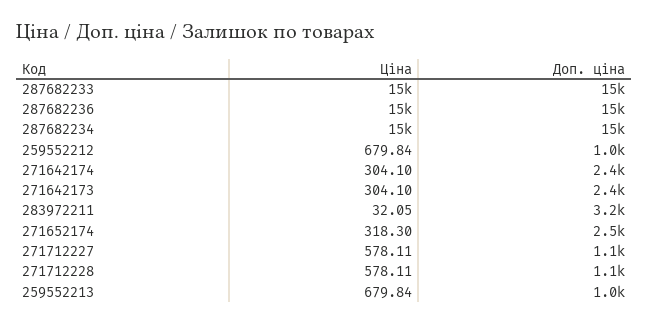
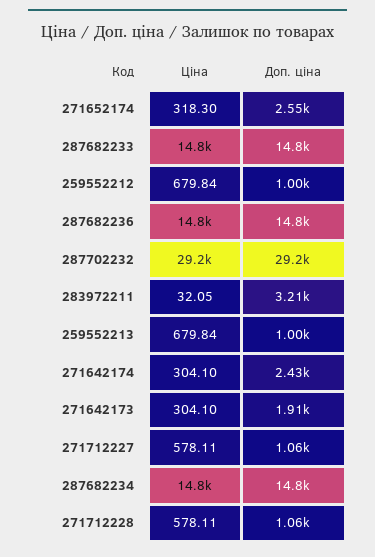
  {
    "Ціна": {
      "287682233": 14800,
      "287682236": 14800,
      "287682234": 14800,
      "259552212": 679.84,
      "271642174": 304.1,
      "271642173": 304.1,
      "283972211": 32.05,
      "271652174": 318.3,
      "271712227": 578.11,
      "271712228": 578.11,
-     "259552213": 679.84
+     "259552213": 679.84,
+     "287702232": 29200
    },
    "Доп. ціна": {
      "287682233": 14800,
      "287682236": 14800,
      "287682234": 14800,
      "259552212": 1000,
      "271642174": 2430,
-     "271642173": 2400,
+     "271642173": 1910,
      "283972211": 3210,
      "271652174": 2550,
      "271712227": 1060,
      "271712228": 1060,
-     "259552213": 1000
+     "259552213": 1000,
+     "287702232": 29200
    }
  }

